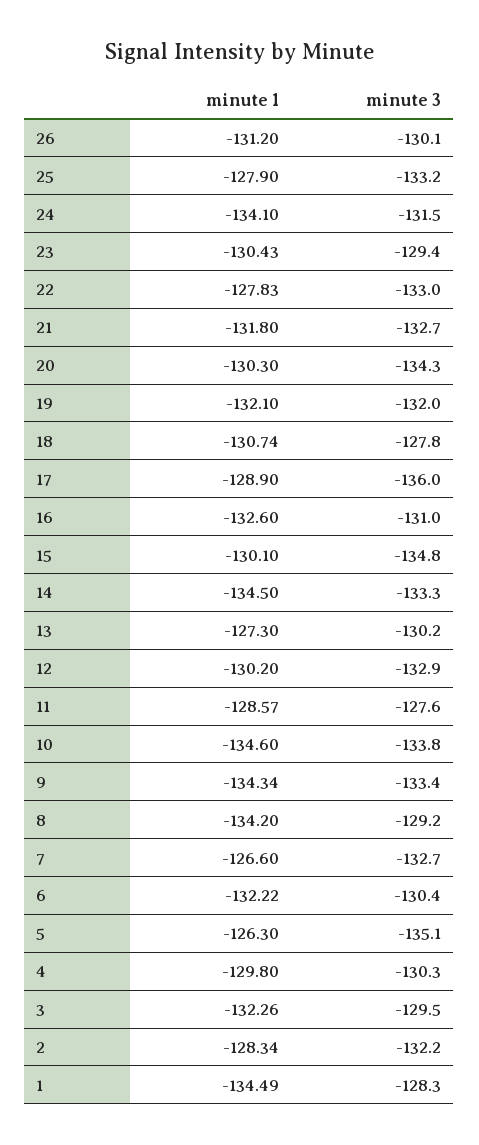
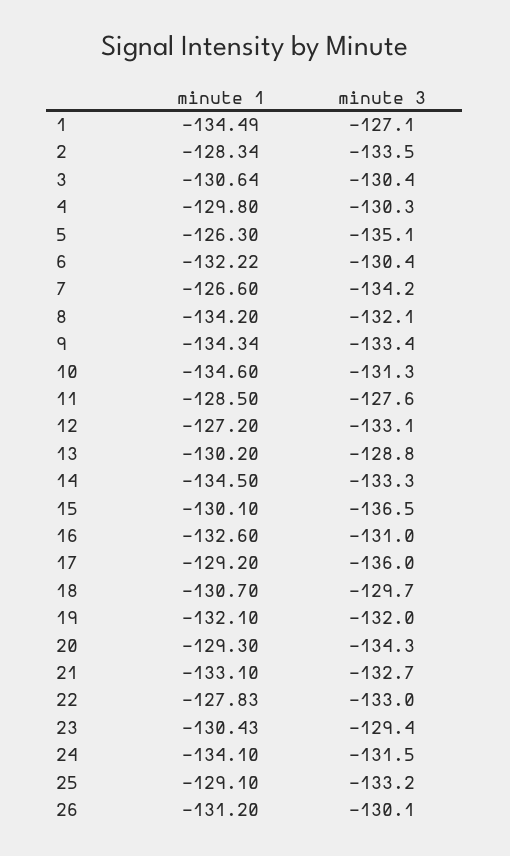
  {
    "minute 1": {
      "26": -131.2,
-     "25": -127.9,
+     "25": -129.1,
      "24": -134.1,
      "23": -130.43,
      "22": -127.83,
-     "21": -131.8,
+     "21": -133.1,
-     "20": -130.3,
+     "20": -129.3,
      "19": -132.1,
-     "18": -130.74,
+     "18": -130.7,
-     "17": -128.9,
+     "17": -129.2,
      "16": -132.6,
      "15": -130.1,
      "14": -134.5,
-     "13": -127.3,
+     "13": -130.2,
-     "12": -130.2,
+     "12": -127.2,
-     "11": -128.57,
+     "11": -128.5,
      "10": -134.6,
      "9": -134.34,
      "8": -134.2,
      "7": -126.6,
      "6": -132.22,
      "5": -126.3,
      "4": -129.8,
-     "3": -132.26,
+     "3": -130.64,
      "2": -128.34,
      "1": -134.49
    },
    "minute 3": {
      "26": -130.1,
      "25": -133.2,
      "24": -131.5,
      "23": -129.4,
      "22": -133,
      "21": -132.7,
      "20": -134.3,
      "19": -132,
-     "18": -127.8,
+     "18": -129.7,
      "17": -136,
      "16": -131,
-     "15": -134.8,
+     "15": -136.5,
      "14": -133.3,
-     "13": -130.2,
+     "13": -128.8,
-     "12": -132.9,
+     "12": -133.1,
      "11": -127.6,
-     "10": -133.8,
+     "10": -131.3,
      "9": -133.4,
-     "8": -129.2,
+     "8": -132.1,
-     "7": -132.7,
+     "7": -134.2,
      "6": -130.4,
      "5": -135.1,
      "4": -130.3,
-     "3": -129.5,
+     "3": -130.4,
-     "2": -132.2,
+     "2": -133.5,
-     "1": -128.3
+     "1": -127.1
    }
  }

